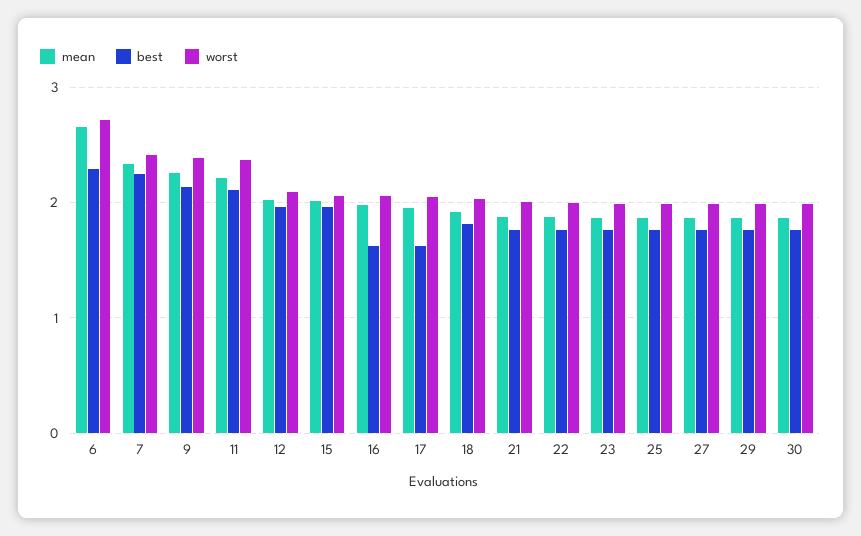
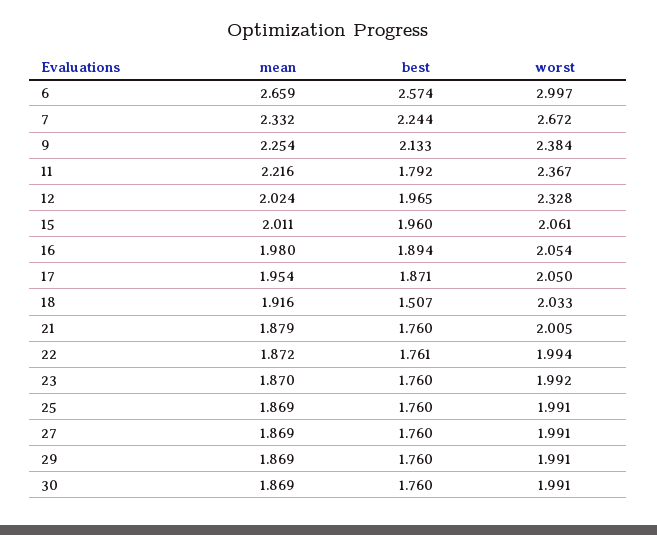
  {
    "mean": {
      "6": 2.659,
      "7": 2.332,
      "9": 2.254,
      "11": 2.216,
      "12": 2.024,
      "15": 2.011,
      "16": 1.98,
      "17": 1.954,
      "18": 1.916,
      "21": 1.879,
      "22": 1.872,
      "23": 1.87,
      "25": 1.869,
      "27": 1.869,
      "29": 1.869,
      "30": 1.869
    },
    "best": {
-     "6": 2.3,
+     "6": 2.574,
      "7": 2.244,
      "9": 2.133,
-     "11": 2.1,
+     "11": 1.792,
      "12": 1.965,
      "15": 1.96,
-     "16": 1.6,
+     "16": 1.894,
-     "17": 1.6,
+     "17": 1.871,
-     "18": 1.8,
+     "18": 1.507,
      "21": 1.76,
      "22": 1.761,
      "23": 1.76,
      "25": 1.76,
      "27": 1.76,
      "29": 1.76,
      "30": 1.76
    },
    "worst": {
-     "6": 2.7,
+     "6": 2.997,
-     "7": 2.4,
+     "7": 2.672,
      "9": 2.384,
      "11": 2.367,
-     "12": 2.1,
+     "12": 2.328,
      "15": 2.061,
      "16": 2.054,
      "17": 2.05,
      "18": 2.033,
      "21": 2.005,
      "22": 1.994,
      "23": 1.992,
      "25": 1.991,
      "27": 1.991,
      "29": 1.991,
      "30": 1.991
    }
  }

